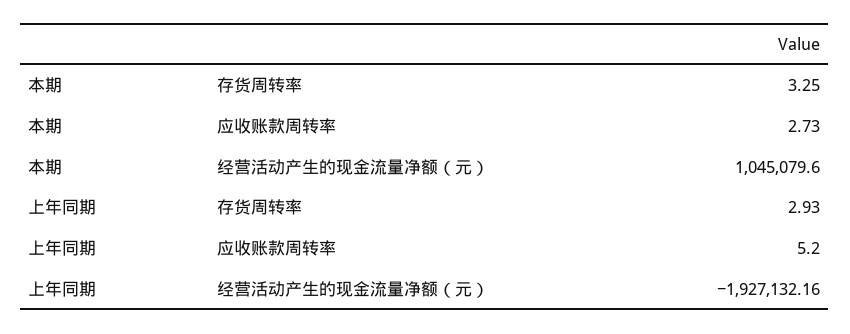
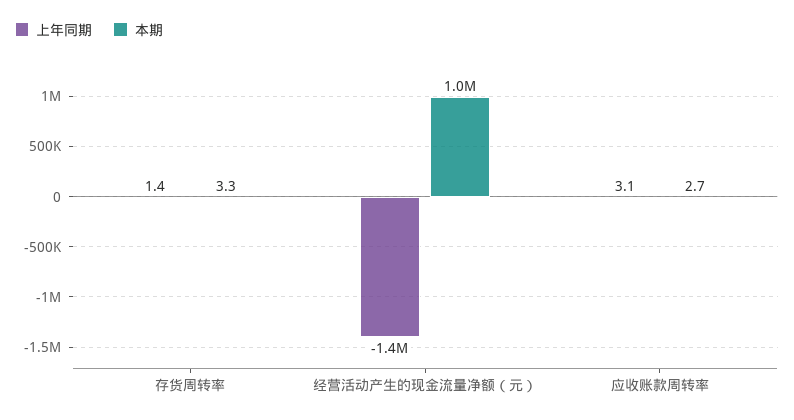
  {
    "本期": {
      "存货周转率": 3.25,
      "应收账款周转率": 2.73,
      "经营活动产生的现金流量净额（元）": 1045079.6
    },
    "上年同期": {
-     "存货周转率": 2.93,
+     "存货周转率": 1.4,
-     "应收账款周转率": 5.2,
+     "应收账款周转率": 3.1,
-     "经营活动产生的现金流量净额（元）": -1927132.16
+     "经营活动产生的现金流量净额（元）": -1400000
    }
  }

